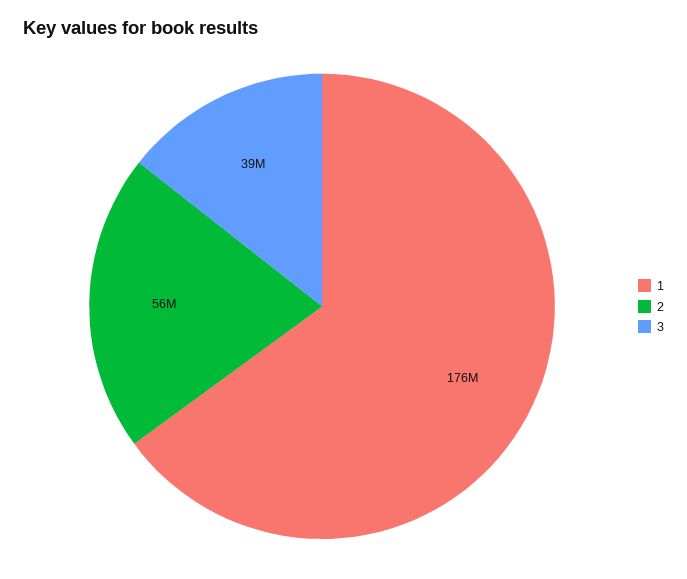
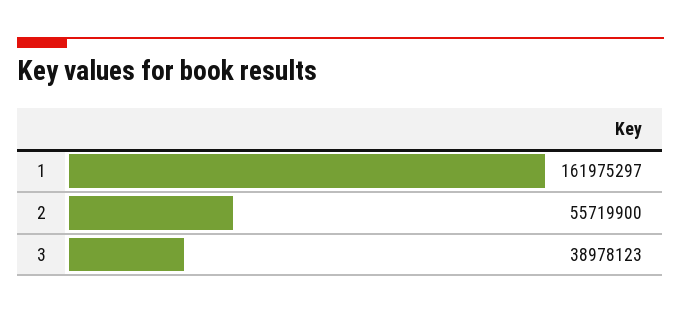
  {
-   "1": 176000000,
+   "1": 161975297,
    "2": 55719900,
    "3": 38978123
  }

